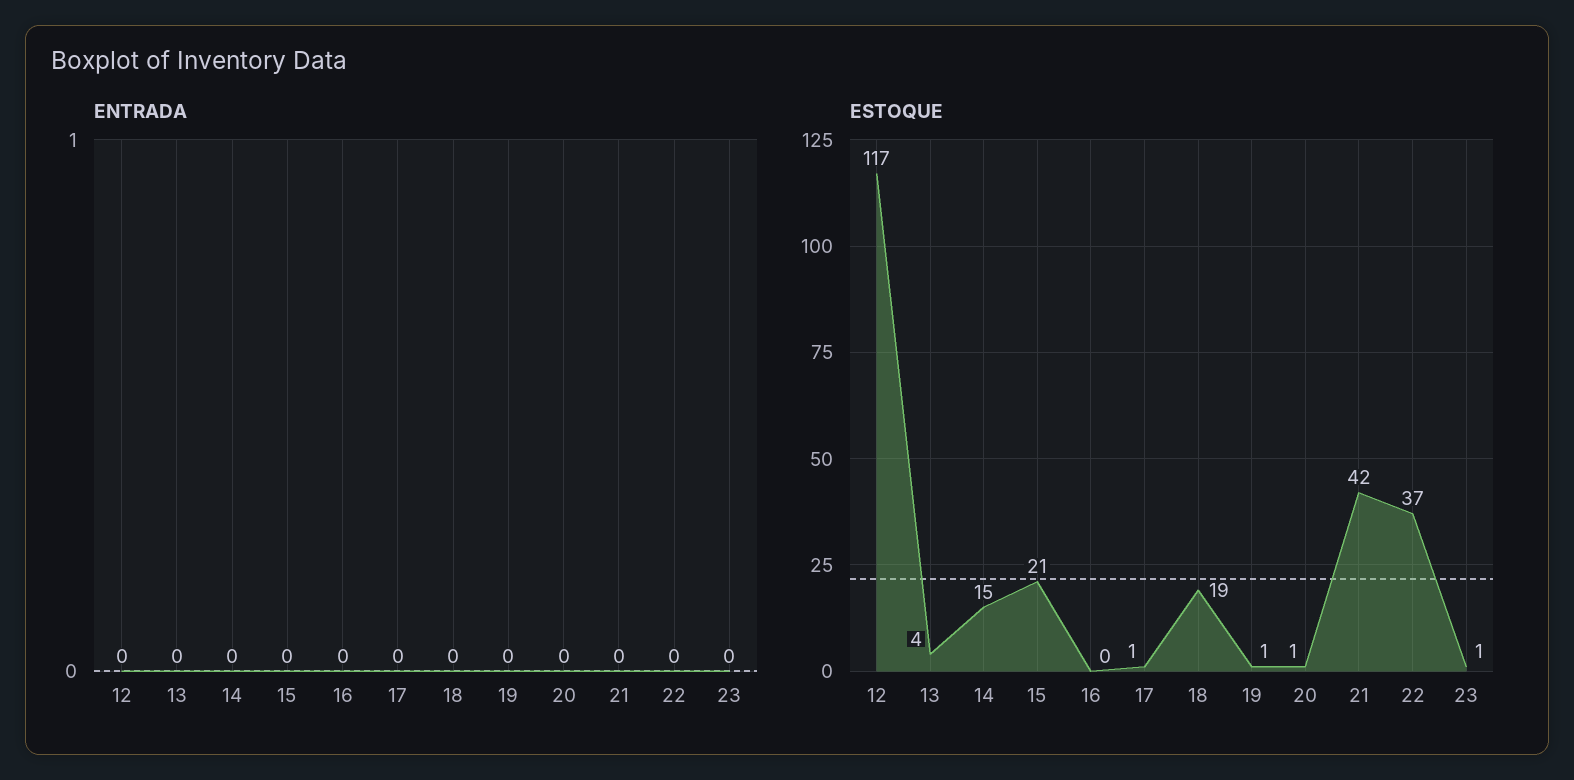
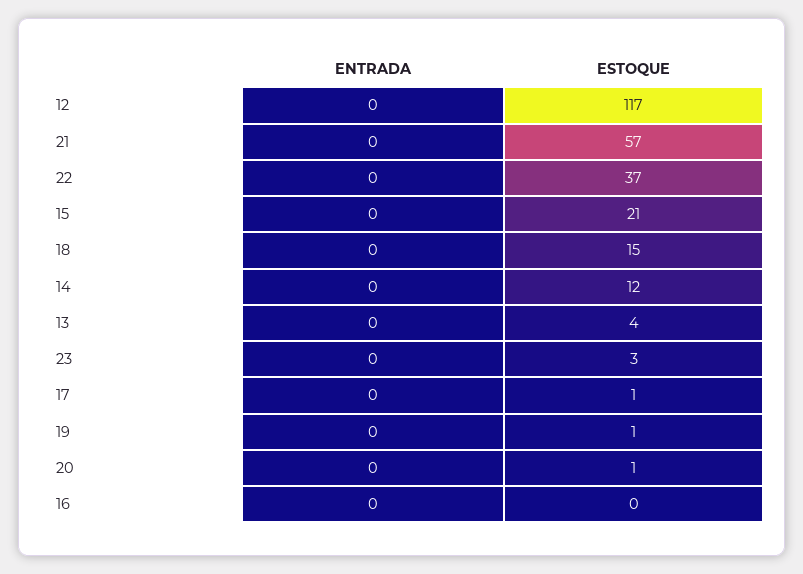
  {
    "ENTRADA": {
      "12": 0,
      "13": 0,
      "14": 0,
      "15": 0,
      "16": 0,
      "17": 0,
      "18": 0,
      "19": 0,
      "20": 0,
      "21": 0,
      "22": 0,
      "23": 0
    },
    "ESTOQUE": {
      "12": 117,
      "13": 4,
-     "14": 15,
+     "14": 12,
      "15": 21,
      "16": 0,
      "17": 1,
-     "18": 19,
+     "18": 15,
      "19": 1,
      "20": 1,
-     "21": 42,
+     "21": 57,
      "22": 37,
-     "23": 1
+     "23": 3
    }
  }

